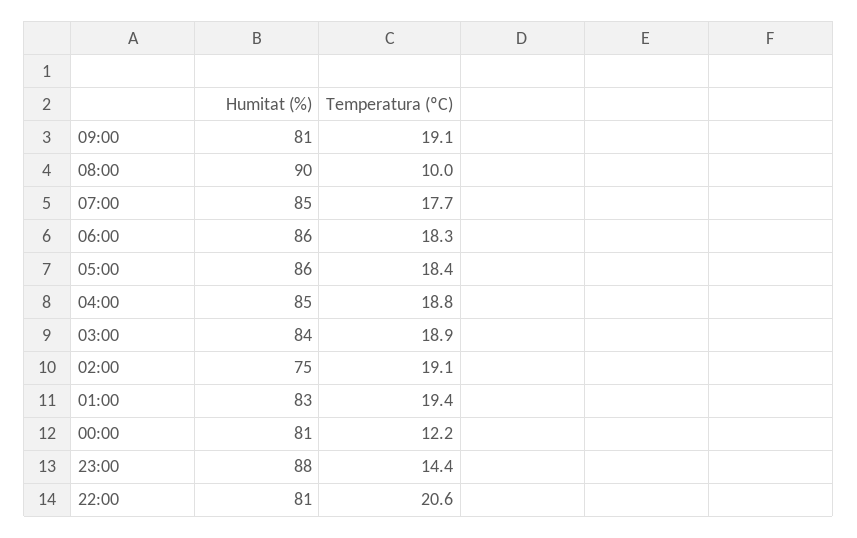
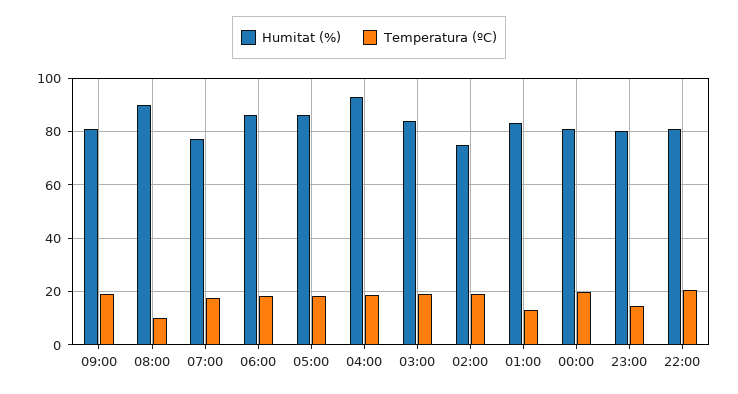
  {
    "Humitat (%)": {
      "09:00": 81,
      "08:00": 90,
-     "07:00": 85,
+     "07:00": 77.5,
      "06:00": 86,
      "05:00": 86,
-     "04:00": 85,
+     "04:00": 92.5,
      "03:00": 84,
      "02:00": 75,
      "01:00": 83,
      "00:00": 81,
-     "23:00": 88,
+     "23:00": 80,
      "22:00": 81
    },
    "Temperatura (ºC)": {
      "09:00": 19.1,
      "08:00": 10,
      "07:00": 17.7,
      "06:00": 18.3,
      "05:00": 18.4,
      "04:00": 18.8,
      "03:00": 18.9,
      "02:00": 19.1,
-     "01:00": 19.4,
+     "01:00": 12.5,
-     "00:00": 12.2,
+     "00:00": 20,
      "23:00": 14.4,
      "22:00": 20.6
    }
  }

